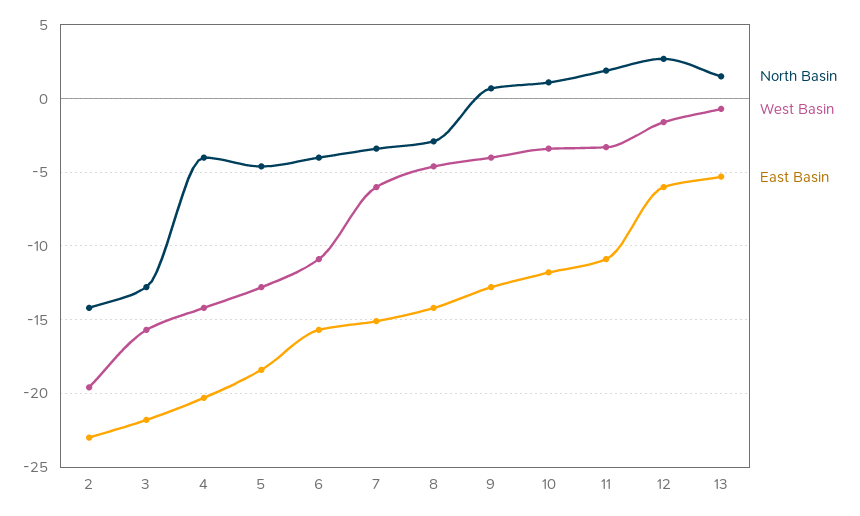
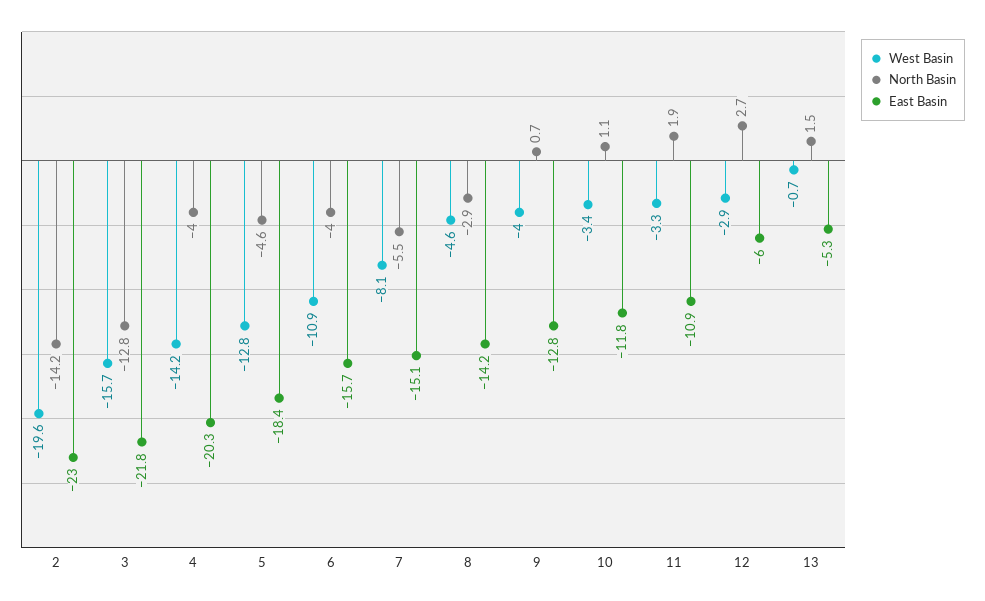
  {
    "North Basin": {
      "2": -14.2,
      "3": -12.8,
      "4": -4,
      "5": -4.6,
      "6": -4,
-     "7": -3.5,
+     "7": -5.5,
      "8": -2.9,
      "9": 0.7,
      "10": 1.1,
      "11": 1.9,
      "12": 2.7,
      "13": 1.5
    },
    "West Basin": {
      "2": -19.6,
      "3": -15.7,
      "4": -14.2,
      "5": -12.8,
      "6": -10.9,
-     "7": -6,
+     "7": -8.1,
      "8": -4.6,
      "9": -4,
      "10": -3.4,
      "11": -3.3,
-     "12": -1.5,
+     "12": -2.9,
      "13": -0.7
    },
    "East Basin": {
      "2": -23,
      "3": -21.8,
      "4": -20.3,
      "5": -18.4,
      "6": -15.7,
      "7": -15.1,
      "8": -14.2,
      "9": -12.8,
      "10": -11.8,
      "11": -10.9,
      "12": -6,
      "13": -5.3
    }
  }

